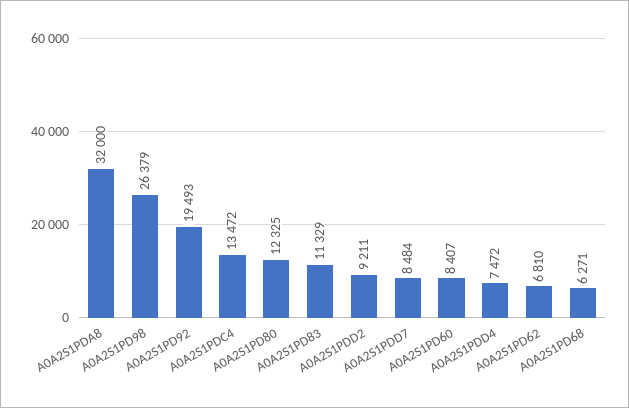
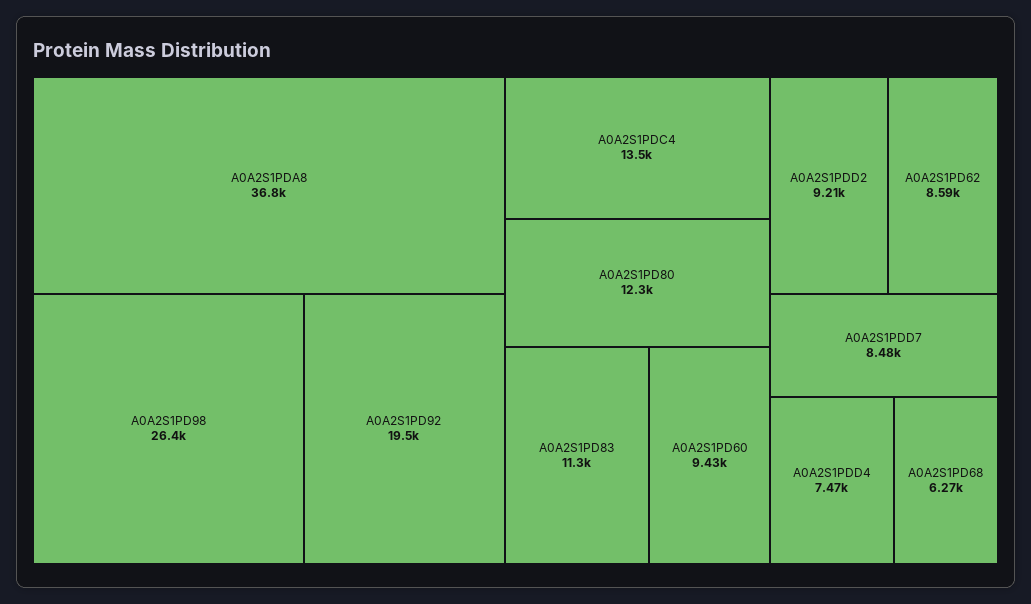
  {
-   "A0A2S1PDA8": 32000,
+   "A0A2S1PDA8": 36800,
    "A0A2S1PD98": 26379,
    "A0A2S1PD92": 19493,
    "A0A2S1PDC4": 13472,
    "A0A2S1PD80": 12325,
    "A0A2S1PD83": 11329,
    "A0A2S1PDD2": 9211,
    "A0A2S1PDD7": 8484,
-   "A0A2S1PD60": 8407,
+   "A0A2S1PD60": 9430,
    "A0A2S1PDD4": 7472,
-   "A0A2S1PD62": 6810,
+   "A0A2S1PD62": 8590,
    "A0A2S1PD68": 6271
  }

